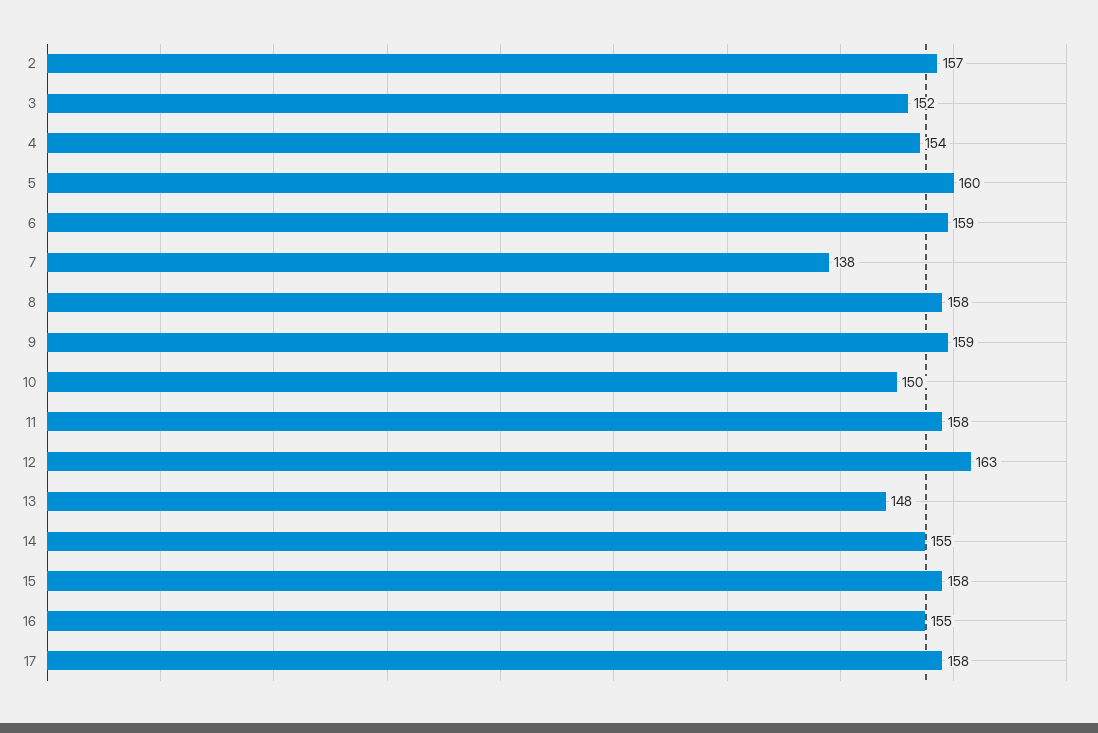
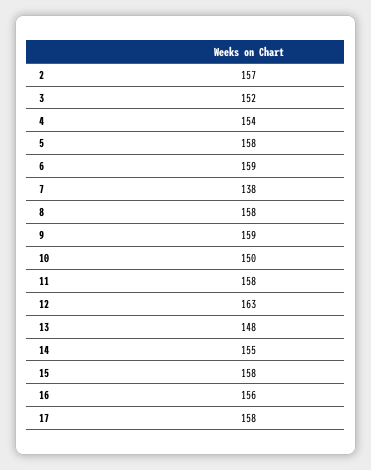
  {
    "2": 157,
    "3": 152,
    "4": 154,
-   "5": 160,
+   "5": 158,
    "6": 159,
    "7": 138,
    "8": 158,
    "9": 159,
    "10": 150,
    "11": 158,
    "12": 163,
    "13": 148,
    "14": 155,
    "15": 158,
-   "16": 155,
+   "16": 156,
    "17": 158
  }

